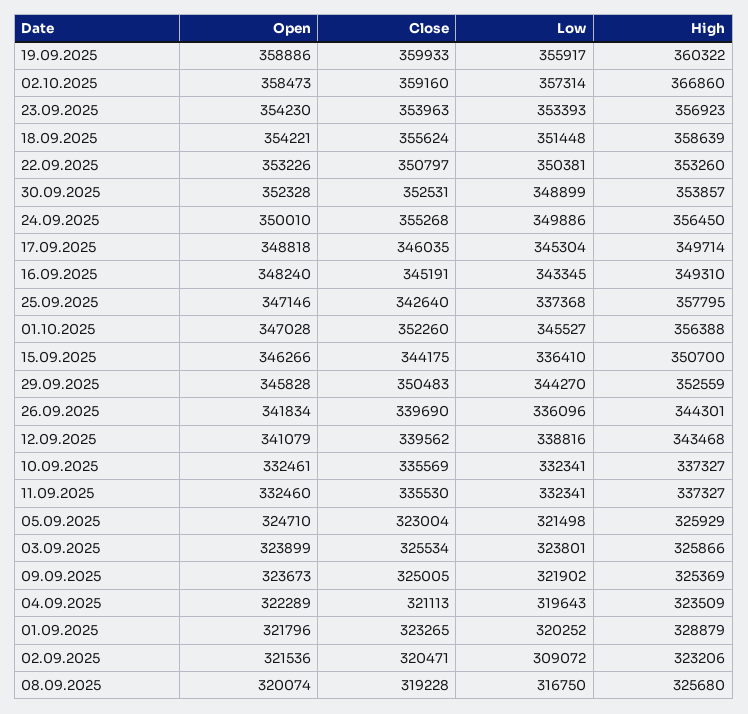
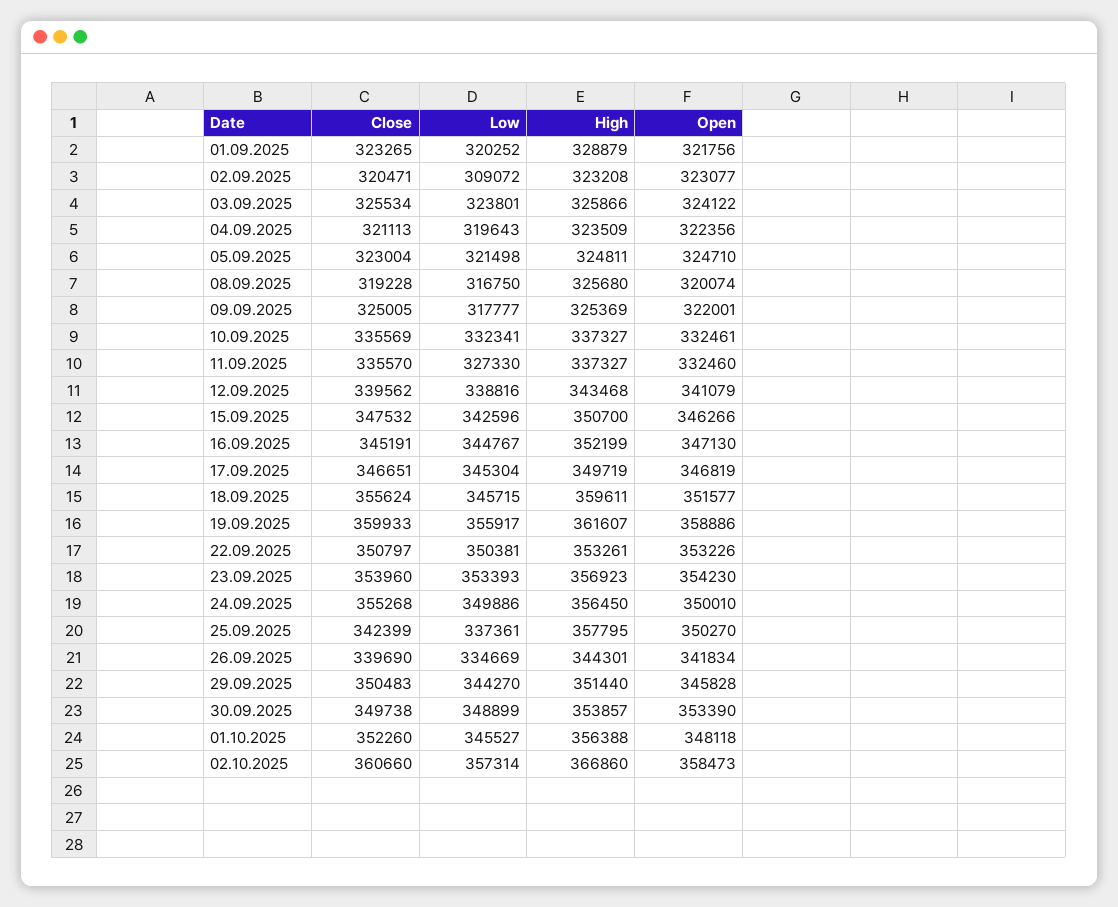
  {
    "Open": {
      "19.09.2025": 358886,
      "02.10.2025": 358473,
      "23.09.2025": 354230,
-     "18.09.2025": 354221,
+     "18.09.2025": 351577,
      "22.09.2025": 353226,
-     "30.09.2025": 352328,
+     "30.09.2025": 353390,
      "24.09.2025": 350010,
-     "17.09.2025": 348818,
+     "17.09.2025": 346819,
-     "16.09.2025": 348240,
+     "16.09.2025": 347130,
-     "25.09.2025": 347146,
+     "25.09.2025": 350270,
-     "01.10.2025": 347028,
+     "01.10.2025": 348118,
      "15.09.2025": 346266,
      "29.09.2025": 345828,
      "26.09.2025": 341834,
      "12.09.2025": 341079,
      "10.09.2025": 332461,
      "11.09.2025": 332460,
      "05.09.2025": 324710,
-     "03.09.2025": 323899,
+     "03.09.2025": 324122,
-     "09.09.2025": 323673,
+     "09.09.2025": 322001,
-     "04.09.2025": 322289,
+     "04.09.2025": 322356,
-     "01.09.2025": 321796,
+     "01.09.2025": 321756,
-     "02.09.2025": 321536,
+     "02.09.2025": 323077,
      "08.09.2025": 320074
    },
    "Close": {
      "19.09.2025": 359933,
-     "02.10.2025": 359160,
+     "02.10.2025": 360660,
-     "23.09.2025": 353963,
+     "23.09.2025": 353960,
      "18.09.2025": 355624,
      "22.09.2025": 350797,
-     "30.09.2025": 352531,
+     "30.09.2025": 349738,
      "24.09.2025": 355268,
-     "17.09.2025": 346035,
+     "17.09.2025": 346651,
      "16.09.2025": 345191,
-     "25.09.2025": 342640,
+     "25.09.2025": 342399,
      "01.10.2025": 352260,
-     "15.09.2025": 344175,
+     "15.09.2025": 347532,
      "29.09.2025": 350483,
      "26.09.2025": 339690,
      "12.09.2025": 339562,
      "10.09.2025": 335569,
-     "11.09.2025": 335530,
+     "11.09.2025": 335570,
      "05.09.2025": 323004,
      "03.09.2025": 325534,
      "09.09.2025": 325005,
      "04.09.2025": 321113,
      "01.09.2025": 323265,
      "02.09.2025": 320471,
      "08.09.2025": 319228
    },
    "Low": {
      "19.09.2025": 355917,
      "02.10.2025": 357314,
      "23.09.2025": 353393,
-     "18.09.2025": 351448,
+     "18.09.2025": 345715,
      "22.09.2025": 350381,
      "30.09.2025": 348899,
      "24.09.2025": 349886,
      "17.09.2025": 345304,
-     "16.09.2025": 343345,
+     "16.09.2025": 344767,
-     "25.09.2025": 337368,
+     "25.09.2025": 337361,
      "01.10.2025": 345527,
-     "15.09.2025": 336410,
+     "15.09.2025": 342596,
      "29.09.2025": 344270,
-     "26.09.2025": 336096,
+     "26.09.2025": 334669,
      "12.09.2025": 338816,
      "10.09.2025": 332341,
-     "11.09.2025": 332341,
+     "11.09.2025": 327330,
      "05.09.2025": 321498,
      "03.09.2025": 323801,
-     "09.09.2025": 321902,
+     "09.09.2025": 317777,
      "04.09.2025": 319643,
      "01.09.2025": 320252,
      "02.09.2025": 309072,
      "08.09.2025": 316750
    },
    "High": {
-     "19.09.2025": 360322,
+     "19.09.2025": 361607,
      "02.10.2025": 366860,
      "23.09.2025": 356923,
-     "18.09.2025": 358639,
+     "18.09.2025": 359611,
-     "22.09.2025": 353260,
+     "22.09.2025": 353261,
      "30.09.2025": 353857,
      "24.09.2025": 356450,
-     "17.09.2025": 349714,
+     "17.09.2025": 349719,
-     "16.09.2025": 349310,
+     "16.09.2025": 352199,
      "25.09.2025": 357795,
      "01.10.2025": 356388,
      "15.09.2025": 350700,
-     "29.09.2025": 352559,
+     "29.09.2025": 351440,
      "26.09.2025": 344301,
      "12.09.2025": 343468,
      "10.09.2025": 337327,
      "11.09.2025": 337327,
-     "05.09.2025": 325929,
+     "05.09.2025": 324811,
      "03.09.2025": 325866,
      "09.09.2025": 325369,
      "04.09.2025": 323509,
      "01.09.2025": 328879,
-     "02.09.2025": 323206,
+     "02.09.2025": 323208,
      "08.09.2025": 325680
    }
  }

